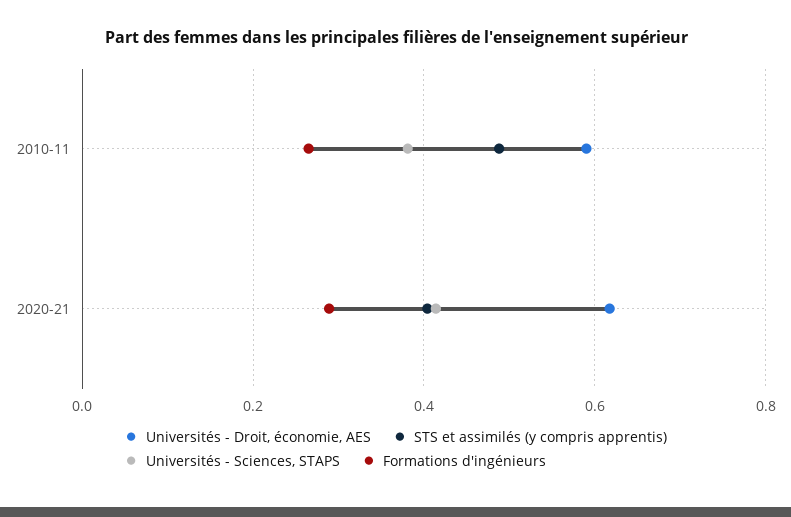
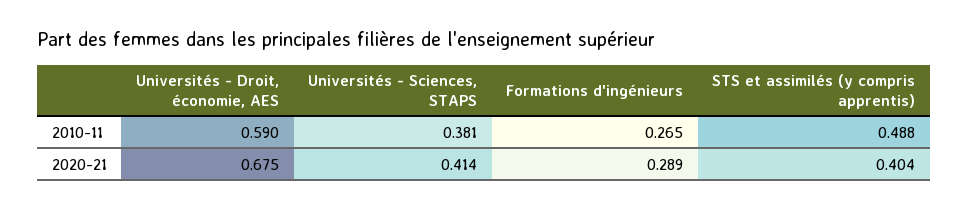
  {
    "Universités - Droit, économie, AES": {
      "2010-11": 0.59,
-     "2020-21": 0.62
+     "2020-21": 0.675
    },
    "STS et assimilés (y compris apprentis)": {
      "2010-11": 0.488,
      "2020-21": 0.404
    },
    "Universités - Sciences, STAPS": {
      "2010-11": 0.381,
      "2020-21": 0.414
    },
    "Formations d'ingénieurs": {
      "2010-11": 0.265,
      "2020-21": 0.289
    }
  }

